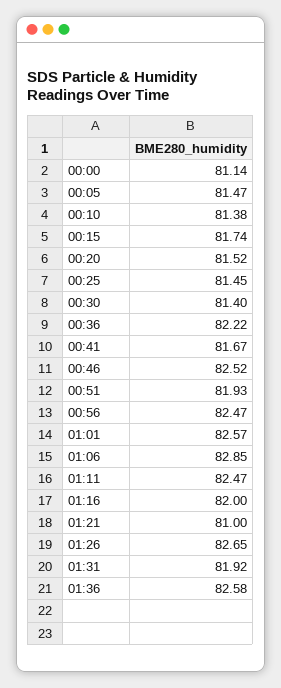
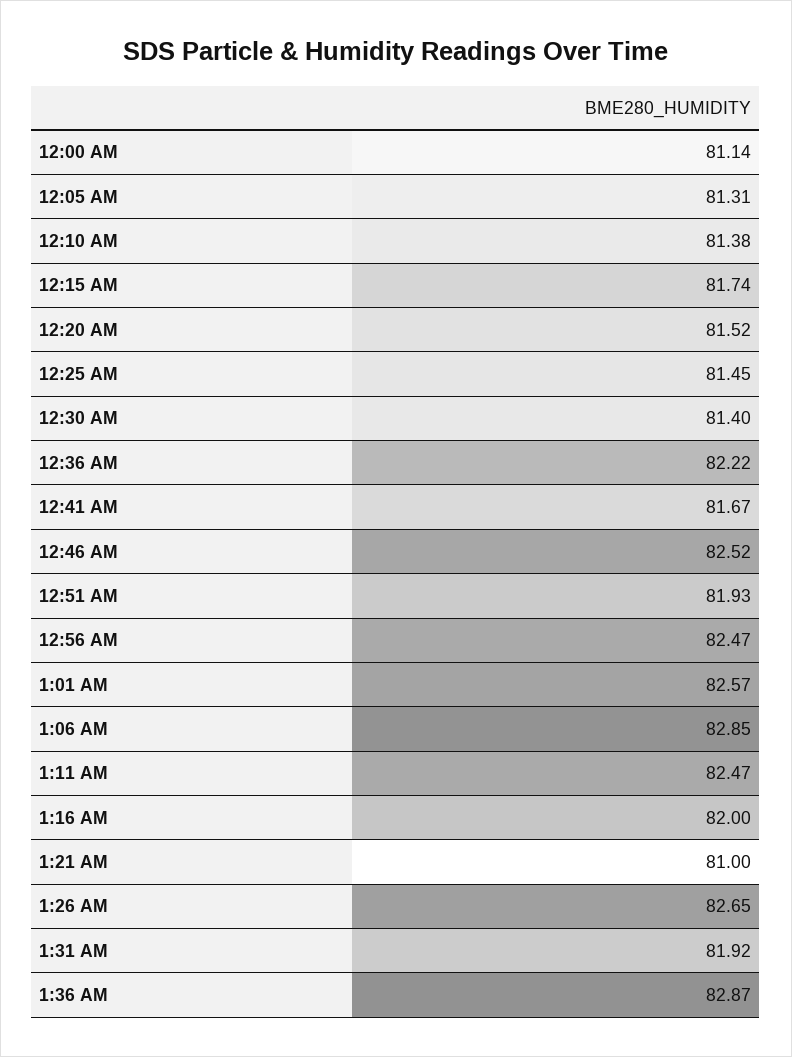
  {
    "00:00": 81.14,
-   "00:05": 81.47,
+   "00:05": 81.31,
    "00:10": 81.38,
    "00:15": 81.74,
    "00:20": 81.52,
    "00:25": 81.45,
    "00:30": 81.4,
    "00:36": 82.22,
    "00:41": 81.67,
    "00:46": 82.52,
    "00:51": 81.93,
    "00:56": 82.47,
    "01:01": 82.57,
    "01:06": 82.85,
    "01:11": 82.47,
    "01:16": 82,
    "01:21": 81,
    "01:26": 82.65,
    "01:31": 81.92,
-   "01:36": 82.58
+   "01:36": 82.87
  }

